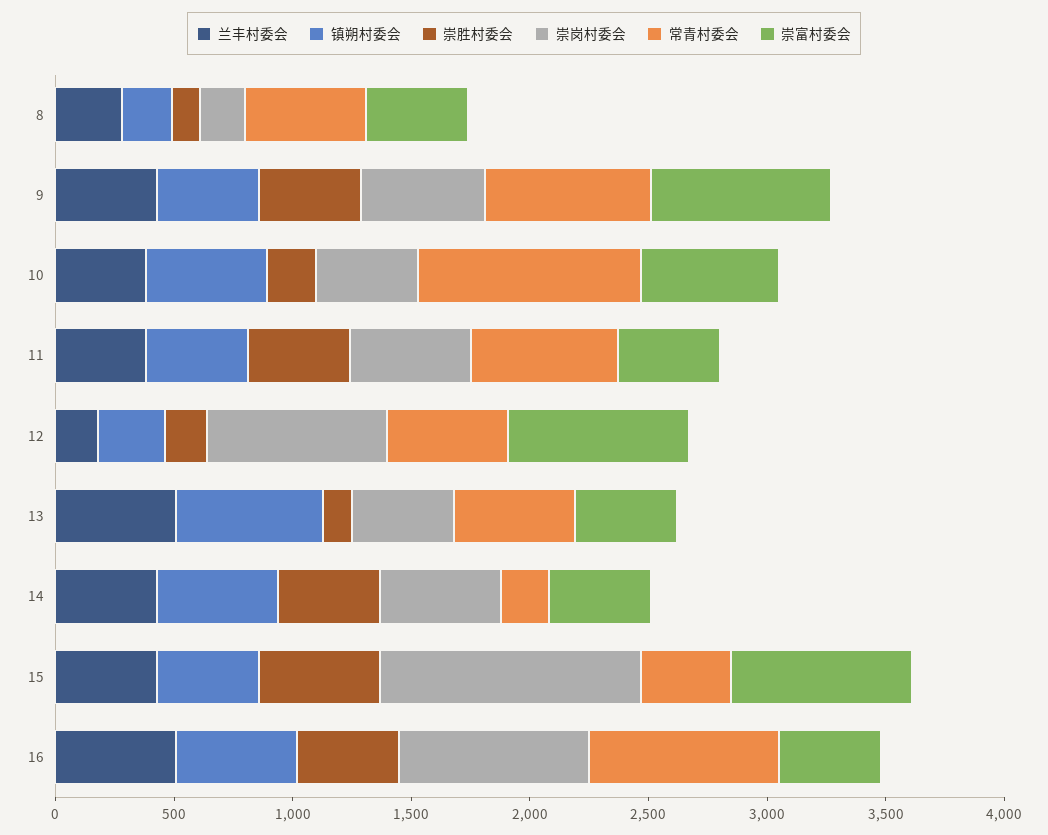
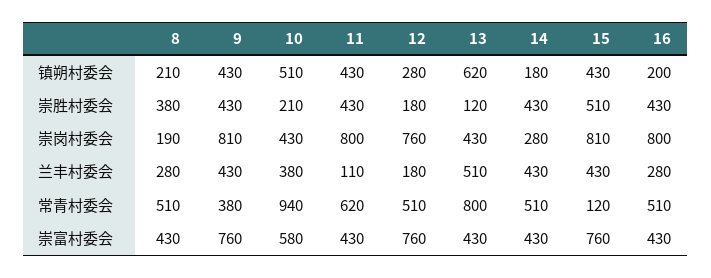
  {
    "兰丰村委会": {
      "8": 280,
      "9": 430,
      "10": 380,
-     "11": 400,
+     "11": 110,
      "12": 180,
      "13": 510,
      "14": 430,
      "15": 430,
-     "16": 500
+     "16": 280
    },
    "镇朔村委会": {
      "8": 210,
      "9": 430,
      "10": 510,
      "11": 430,
      "12": 280,
      "13": 620,
-     "14": 500,
+     "14": 180,
      "15": 430,
-     "16": 500
+     "16": 200
    },
    "崇胜村委会": {
-     "8": 100,
+     "8": 380,
      "9": 430,
      "10": 210,
      "11": 430,
      "12": 180,
      "13": 120,
      "14": 430,
      "15": 510,
      "16": 430
    },
    "崇岗村委会": {
      "8": 190,
-     "9": 500,
+     "9": 810,
      "10": 430,
-     "11": 500,
+     "11": 800,
      "12": 760,
      "13": 430,
-     "14": 500,
+     "14": 280,
-     "15": 1100,
+     "15": 810,
      "16": 800
    },
    "常青村委会": {
      "8": 510,
-     "9": 700,
+     "9": 380,
      "10": 940,
      "11": 620,
      "12": 510,
-     "13": 500,
+     "13": 800,
-     "14": 200,
+     "14": 510,
-     "15": 400,
+     "15": 120,
-     "16": 800
+     "16": 510
    },
    "崇富村委会": {
      "8": 430,
      "9": 760,
      "10": 580,
      "11": 430,
      "12": 760,
      "13": 430,
      "14": 430,
      "15": 760,
      "16": 430
    }
  }

